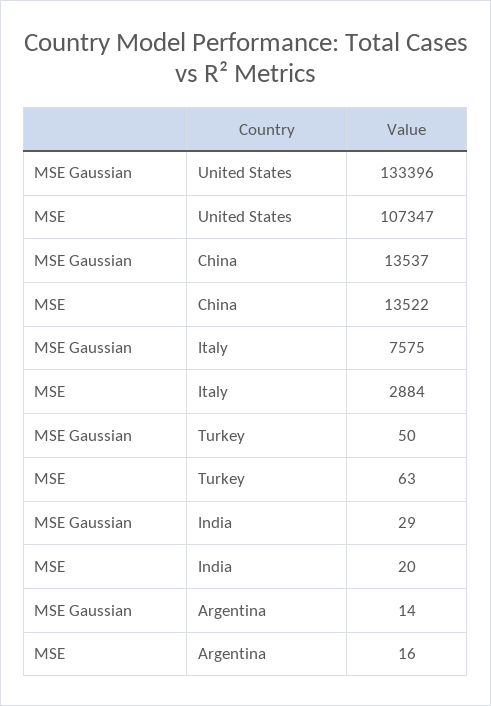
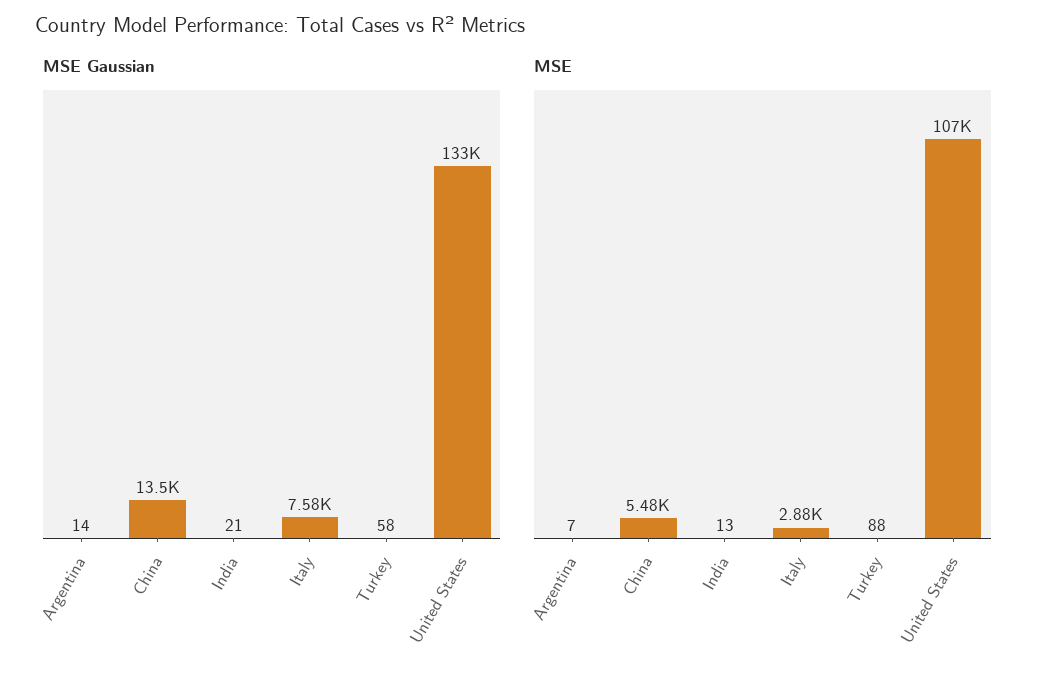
  {
    "MSE Gaussian": {
      "United States": 133396,
      "China": 13537,
      "Italy": 7575,
-     "Turkey": 50,
+     "Turkey": 58,
-     "India": 29,
+     "India": 21,
      "Argentina": 14
    },
    "MSE": {
      "United States": 107347,
-     "China": 13522,
+     "China": 5480,
      "Italy": 2884,
-     "Turkey": 63,
+     "Turkey": 88,
-     "India": 20,
+     "India": 13,
-     "Argentina": 16
+     "Argentina": 7
    }
  }

